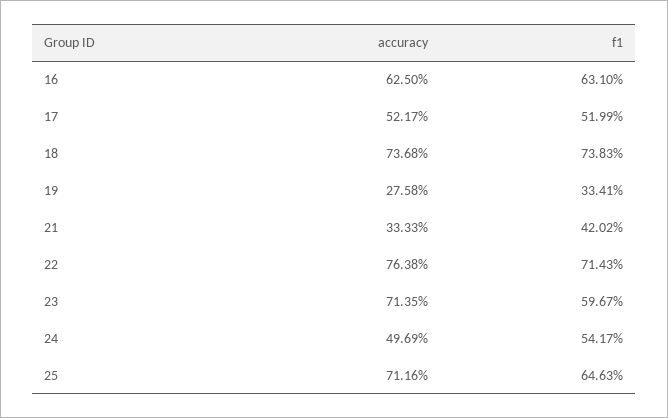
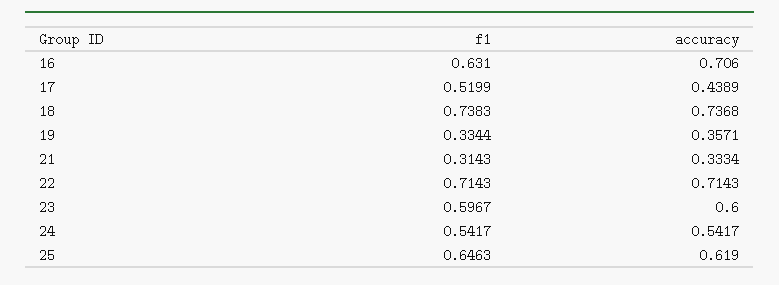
  {
    "accuracy": {
-     "16": 0.625,
+     "16": 0.706,
-     "17": 0.5217,
+     "17": 0.4389,
      "18": 0.7368,
-     "19": 0.2758,
+     "19": 0.3571,
-     "21": 0.3333,
+     "21": 0.3334,
-     "22": 0.7638,
+     "22": 0.7143,
-     "23": 0.7135,
+     "23": 0.6,
-     "24": 0.4969,
+     "24": 0.5417,
-     "25": 0.7116
+     "25": 0.619
    },
    "f1": {
      "16": 0.631,
      "17": 0.5199,
      "18": 0.7383,
-     "19": 0.3341,
+     "19": 0.3344,
-     "21": 0.4202,
+     "21": 0.3143,
      "22": 0.7143,
      "23": 0.5967,
      "24": 0.5417,
      "25": 0.6463
    }
  }

